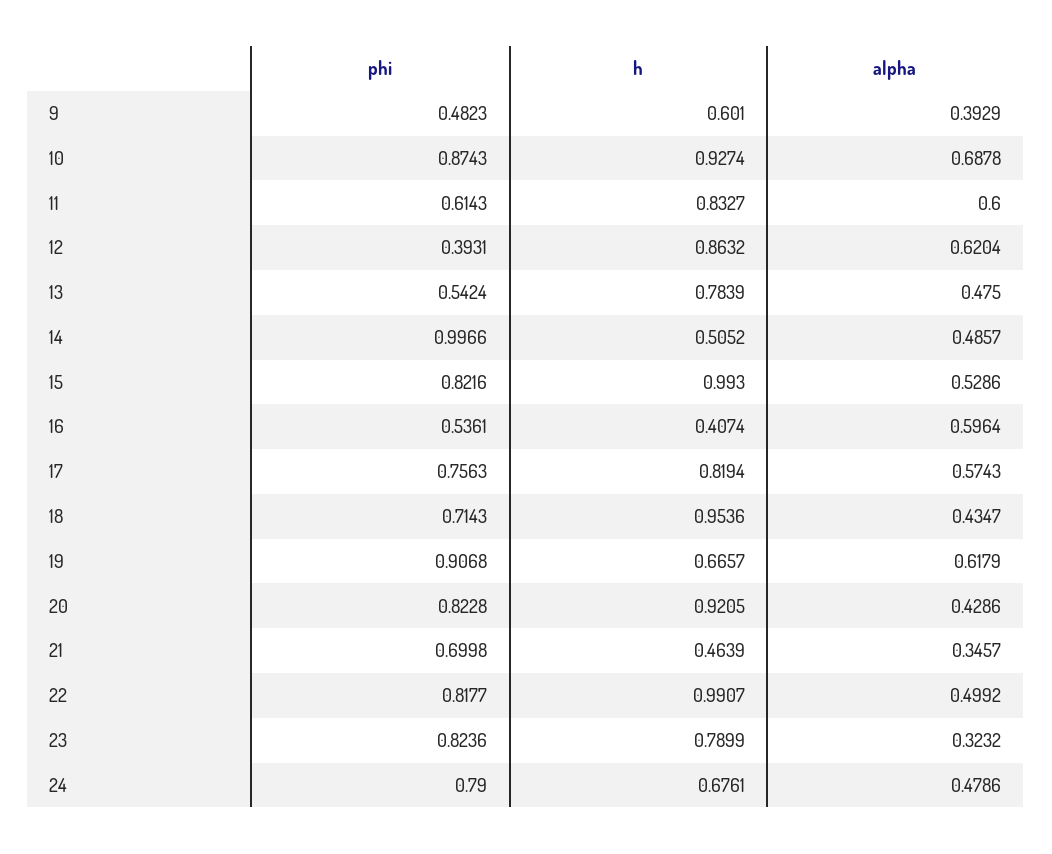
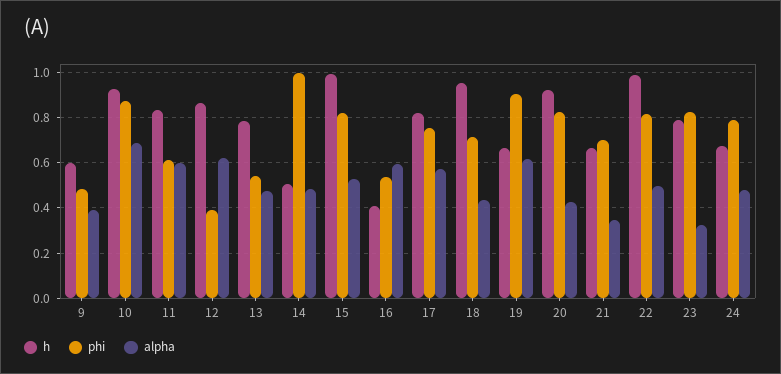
  {
    "phi": {
      "9": 0.4823,
      "10": 0.8743,
      "11": 0.6143,
      "12": 0.3931,
      "13": 0.5424,
      "14": 0.9966,
      "15": 0.8216,
      "16": 0.5361,
      "17": 0.7563,
      "18": 0.7143,
      "19": 0.9068,
      "20": 0.8228,
      "21": 0.6998,
      "22": 0.8177,
      "23": 0.8236,
      "24": 0.79
    },
    "h": {
      "9": 0.601,
      "10": 0.9274,
      "11": 0.8327,
      "12": 0.8632,
      "13": 0.7839,
      "14": 0.5052,
      "15": 0.993,
      "16": 0.4074,
      "17": 0.8194,
      "18": 0.9536,
      "19": 0.6657,
      "20": 0.9205,
-     "21": 0.4639,
+     "21": 0.65,
      "22": 0.9907,
      "23": 0.7899,
      "24": 0.6761
    },
    "alpha": {
      "9": 0.3929,
      "10": 0.6878,
      "11": 0.6,
      "12": 0.6204,
      "13": 0.475,
      "14": 0.4857,
      "15": 0.5286,
      "16": 0.5964,
      "17": 0.5743,
      "18": 0.4347,
      "19": 0.6179,
      "20": 0.4286,
      "21": 0.3457,
      "22": 0.4992,
      "23": 0.3232,
      "24": 0.4786
    }
  }

